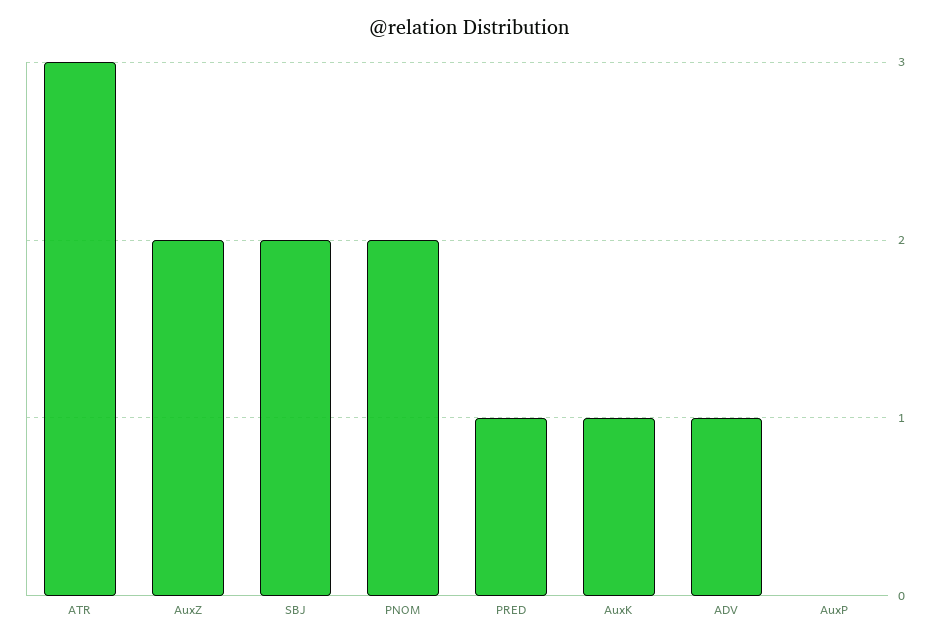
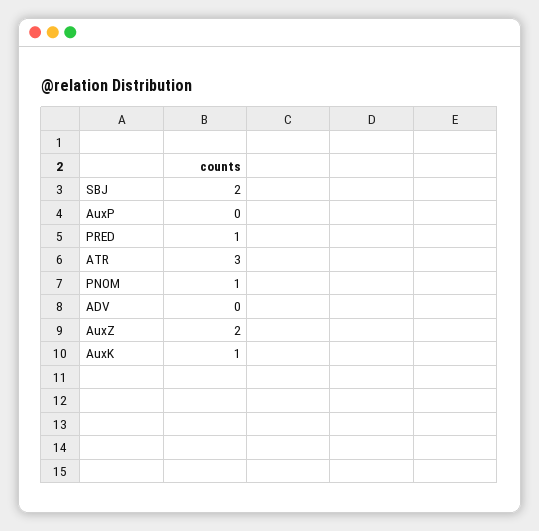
  {
    "ATR": 3,
    "AuxZ": 2,
    "SBJ": 2,
-   "PNOM": 2,
+   "PNOM": 1,
    "PRED": 1,
    "AuxK": 1,
-   "ADV": 1,
+   "ADV": 0,
    "AuxP": 0
  }

